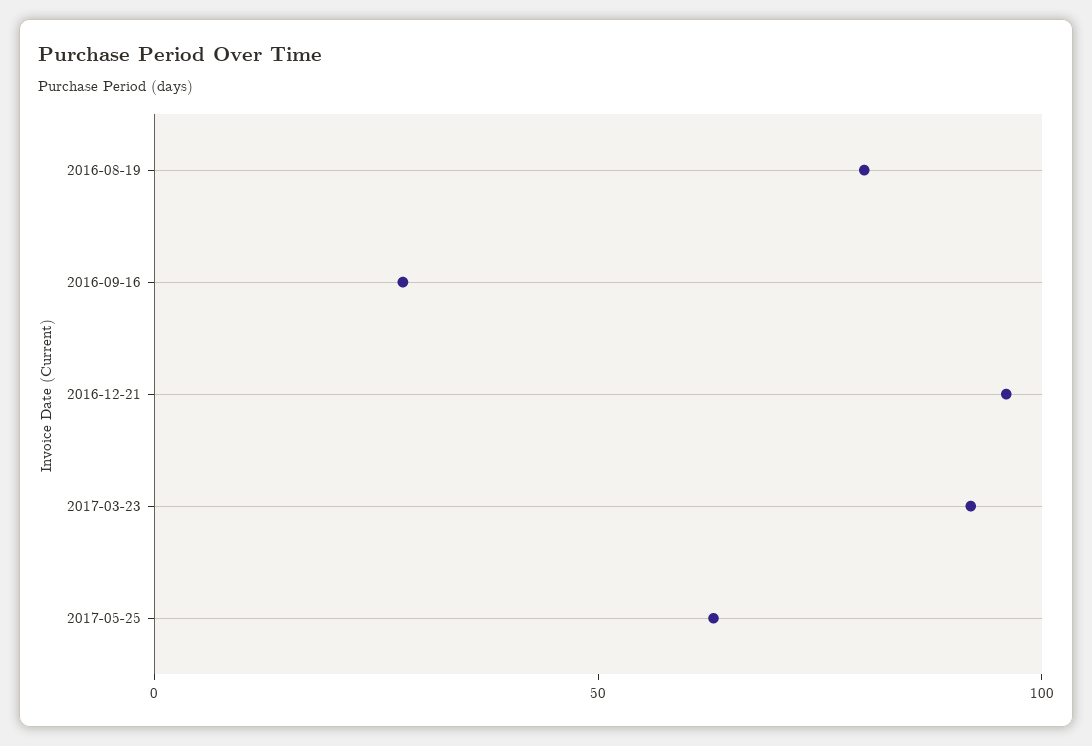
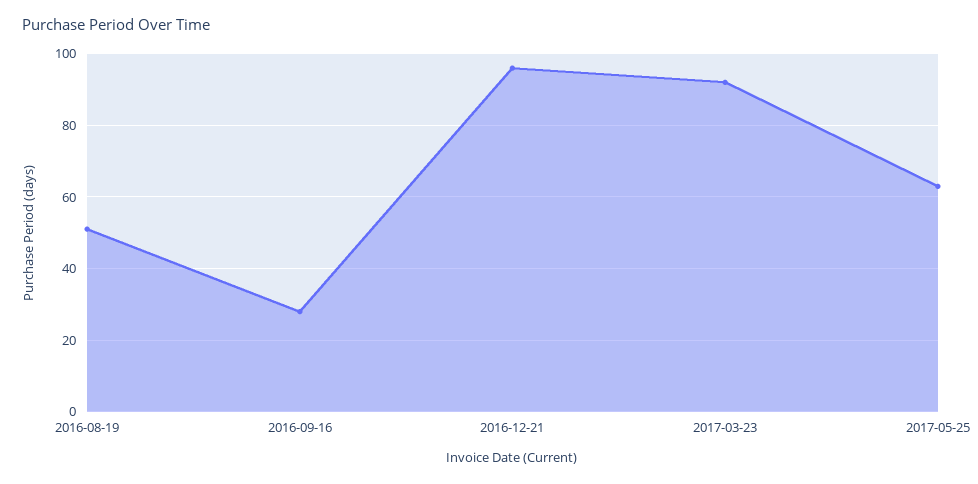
  {
-   "2016-08-19": 80,
+   "2016-08-19": 50,
    "2016-09-16": 30,
    "2016-12-21": 95,
    "2017-03-23": 90,
    "2017-05-25": 65
  }

